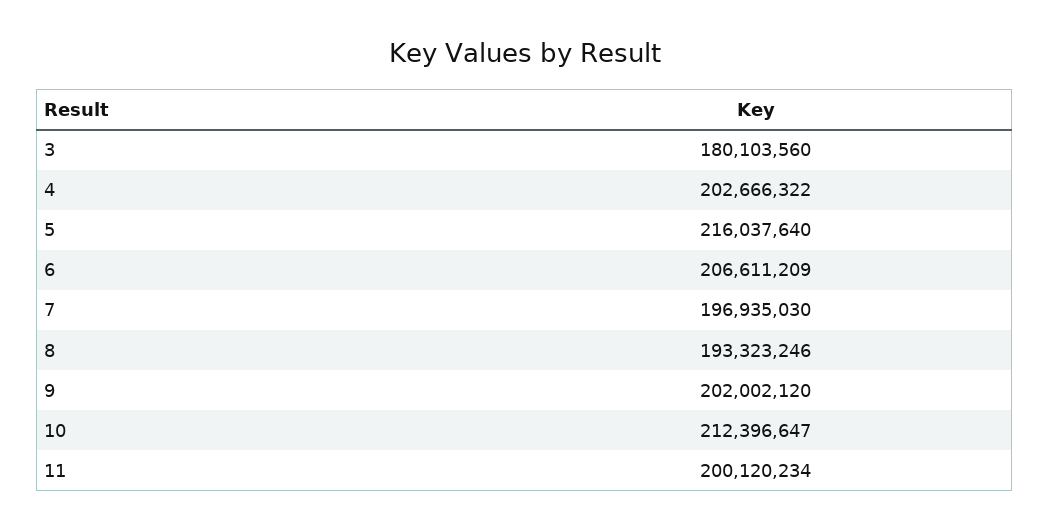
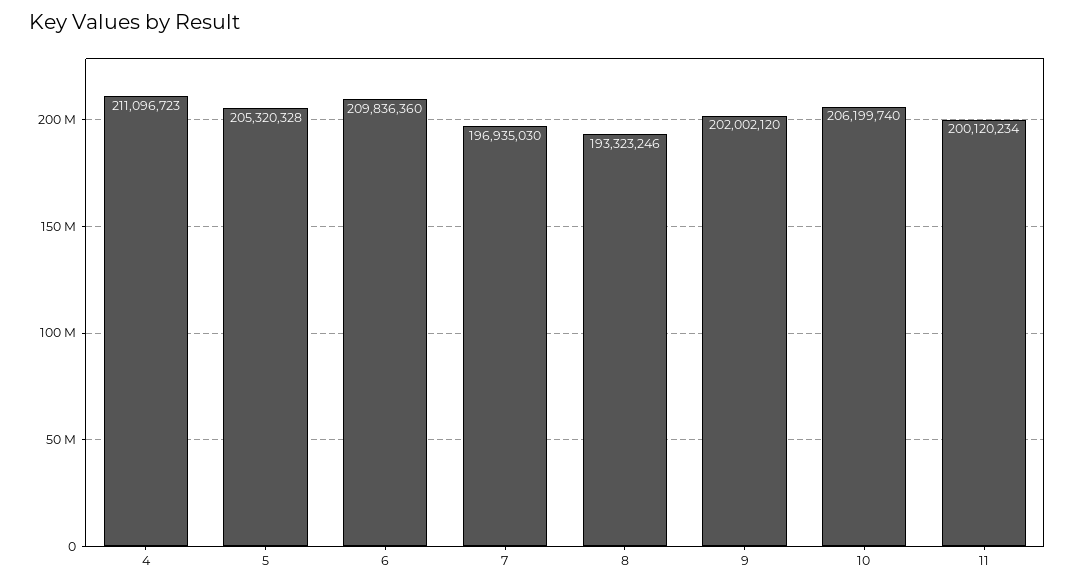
  {
-   "3": 180103560,
-   "4": 202666322,
+   "4": 211096723,
-   "5": 216037640,
+   "5": 205320328,
-   "6": 206611209,
+   "6": 209836360,
    "7": 196935030,
    "8": 193323246,
    "9": 202002120,
-   "10": 212396647,
+   "10": 206199740,
    "11": 200120234
  }

